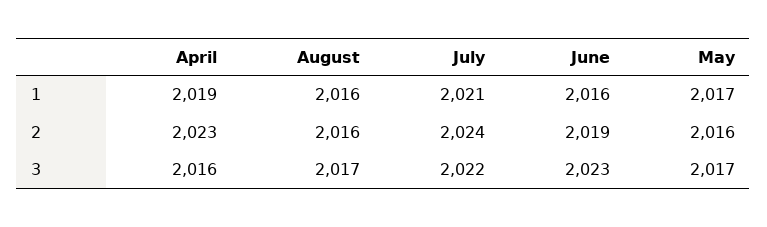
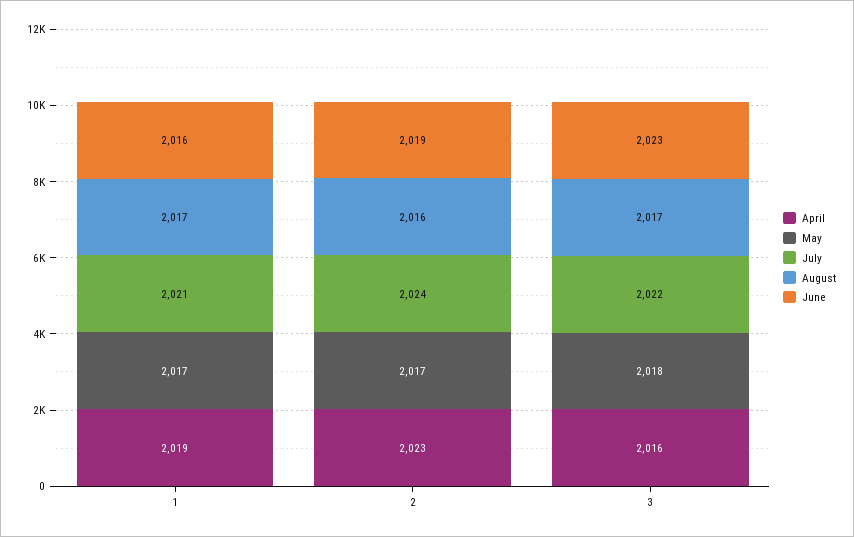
  {
    "April": {
      "1": 2019,
      "2": 2023,
      "3": 2016
    },
    "August": {
-     "1": 2016,
+     "1": 2017,
      "2": 2016,
      "3": 2017
    },
    "July": {
      "1": 2021,
      "2": 2024,
      "3": 2022
    },
    "June": {
      "1": 2016,
      "2": 2019,
      "3": 2023
    },
    "May": {
      "1": 2017,
-     "2": 2016,
+     "2": 2017,
-     "3": 2017
+     "3": 2018
    }
  }

